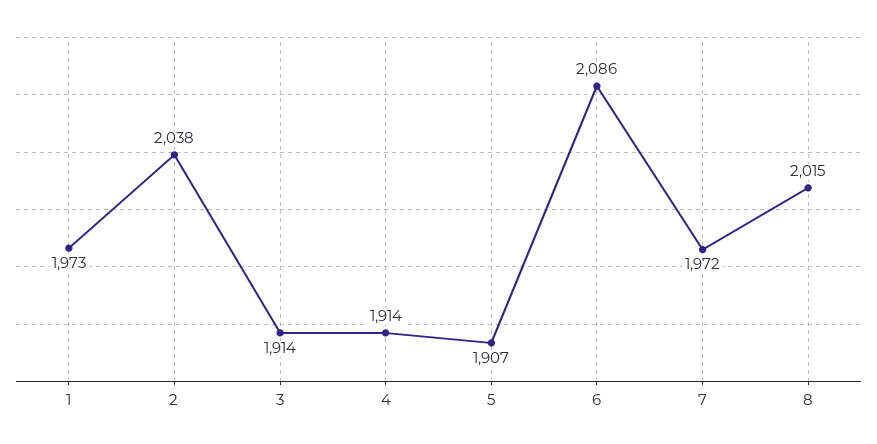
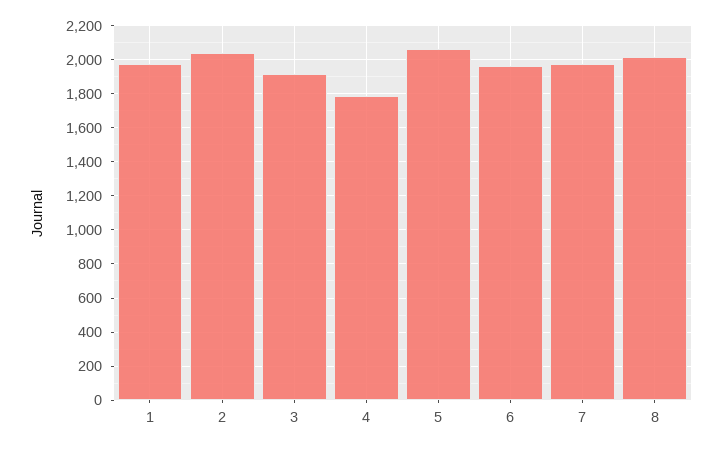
  {
    "1": 1973,
    "2": 2038,
    "3": 1914,
-   "4": 1914,
+   "4": 1800,
-   "5": 1907,
+   "5": 2050,
-   "6": 2086,
+   "6": 1950,
    "7": 1972,
    "8": 2015
  }

